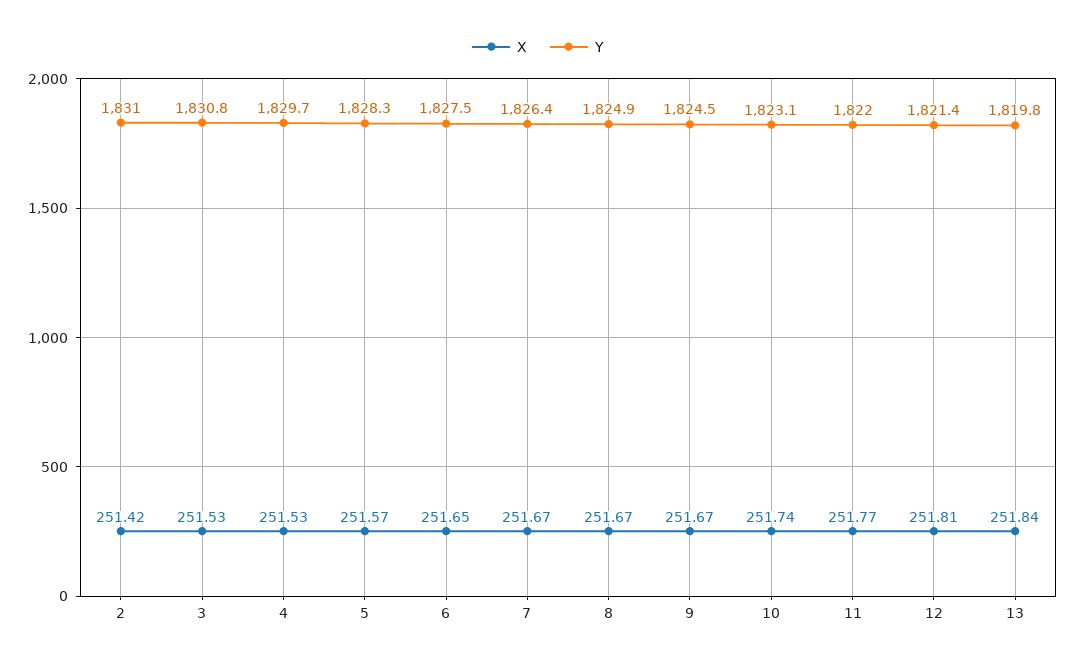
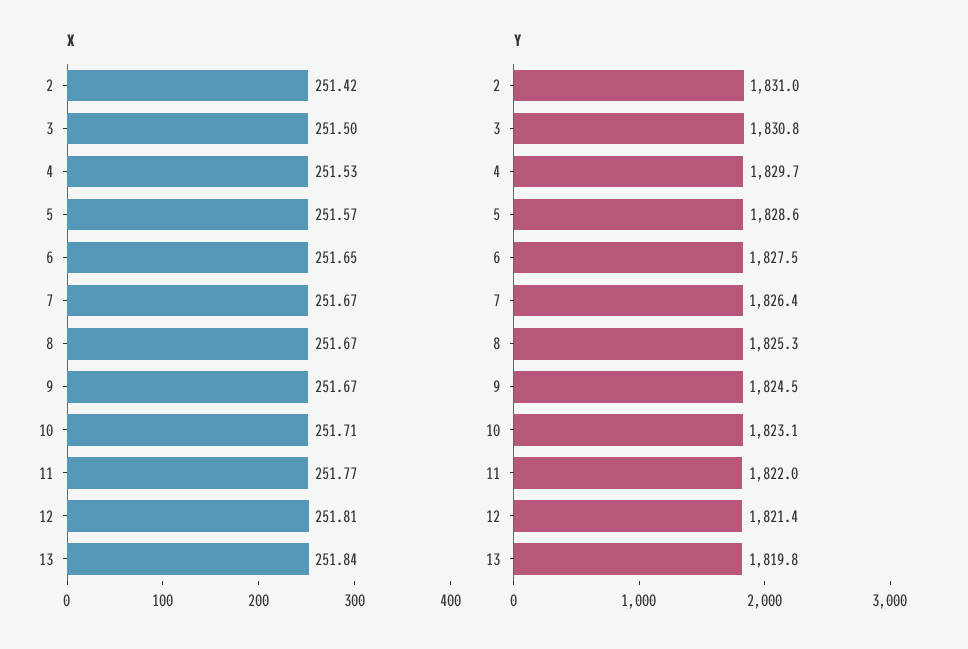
  {
    "X": {
      "2": 251.42,
-     "3": 251.53,
+     "3": 251.5,
      "4": 251.53,
      "5": 251.57,
      "6": 251.65,
      "7": 251.67,
      "8": 251.67,
      "9": 251.67,
-     "10": 251.74,
+     "10": 251.71,
      "11": 251.77,
      "12": 251.81,
      "13": 251.84
    },
    "Y": {
      "2": 1831,
      "3": 1830.8,
      "4": 1829.7,
-     "5": 1828.3,
+     "5": 1828.6,
      "6": 1827.5,
      "7": 1826.4,
-     "8": 1824.9,
+     "8": 1825.3,
      "9": 1824.5,
      "10": 1823.1,
      "11": 1822,
      "12": 1821.4,
      "13": 1819.8
    }
  }

